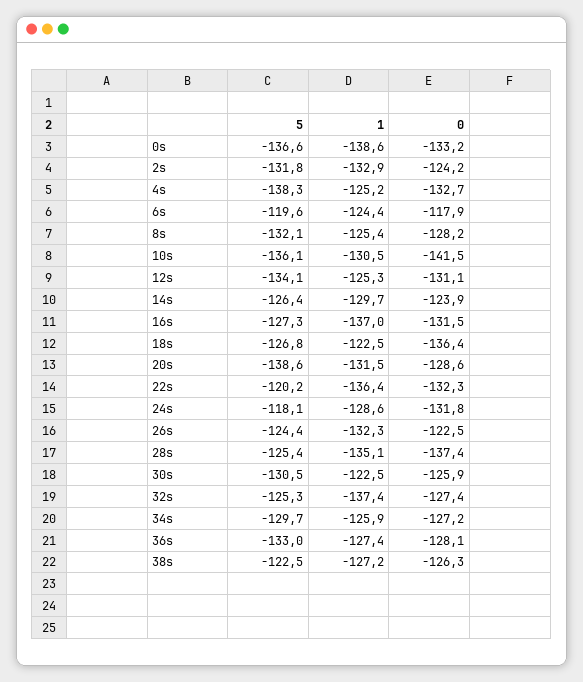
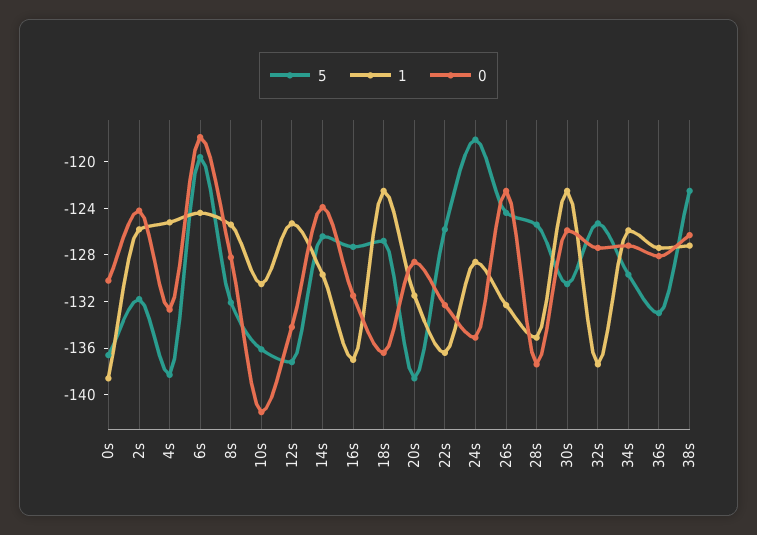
  {
    "5": {
      "0s": -136.6,
      "2s": -131.8,
      "4s": -138.3,
      "6s": -119.6,
      "8s": -132.1,
      "10s": -136.1,
-     "12s": -134.1,
+     "12s": -137,
      "14s": -126.4,
      "16s": -127.3,
      "18s": -126.8,
      "20s": -138.6,
-     "22s": -120.2,
+     "22s": -126,
      "24s": -118.1,
      "26s": -124.4,
      "28s": -125.4,
      "30s": -130.5,
      "32s": -125.3,
      "34s": -129.7,
      "36s": -133,
      "38s": -122.5
    },
    "1": {
      "0s": -138.6,
-     "2s": -132.9,
+     "2s": -126,
      "4s": -125.2,
      "6s": -124.4,
      "8s": -125.4,
      "10s": -130.5,
      "12s": -125.3,
      "14s": -129.7,
      "16s": -137,
      "18s": -122.5,
      "20s": -131.5,
      "22s": -136.4,
      "24s": -128.6,
      "26s": -132.3,
      "28s": -135.1,
      "30s": -122.5,
      "32s": -137.4,
      "34s": -125.9,
      "36s": -127.4,
      "38s": -127.2
    },
    "0": {
-     "0s": -133.2,
+     "0s": -130,
      "2s": -124.2,
      "4s": -132.7,
      "6s": -117.9,
      "8s": -128.2,
      "10s": -141.5,
-     "12s": -131.1,
+     "12s": -134,
      "14s": -123.9,
      "16s": -131.5,
      "18s": -136.4,
      "20s": -128.6,
      "22s": -132.3,
-     "24s": -131.8,
+     "24s": -135,
      "26s": -122.5,
      "28s": -137.4,
      "30s": -125.9,
      "32s": -127.4,
      "34s": -127.2,
      "36s": -128.1,
      "38s": -126.3
    }
  }

